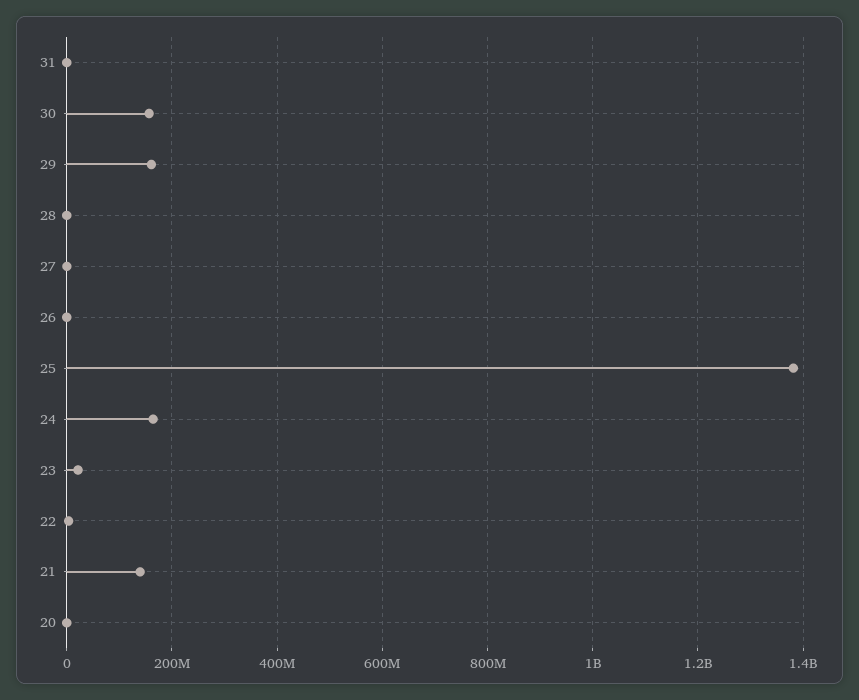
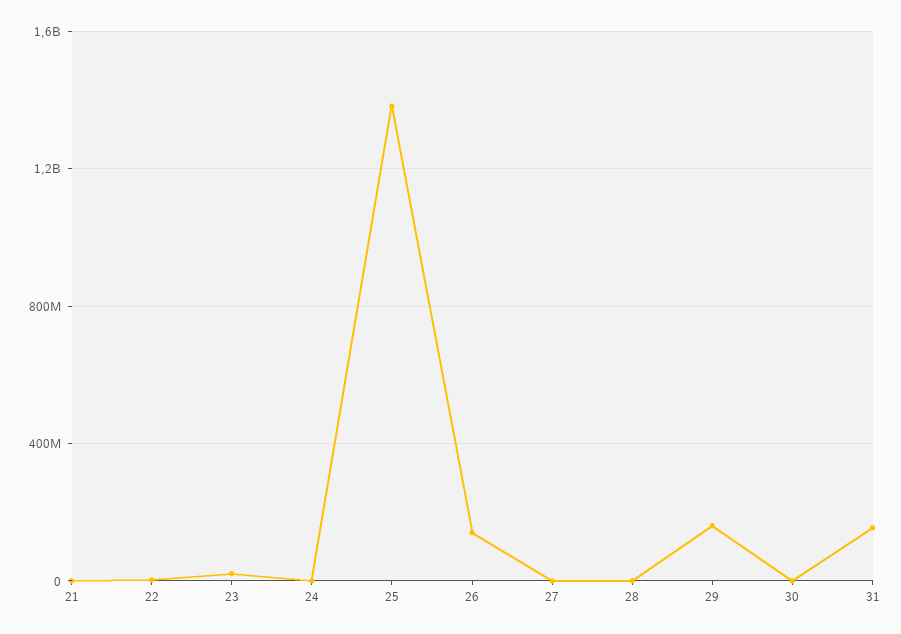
  {
-   "31": 0,
+   "31": 150000000,
-   "30": 160000000,
+   "30": 0,
    "29": 160000000,
    "28": 0,
    "27": 0,
-   "26": 0,
+   "26": 150000000,
    "25": 1380000000,
-   "24": 160000000,
+   "24": 0,
    "23": 20000000,
    "22": 0,
-   "21": 140000000,
+   "21": 0
-   "20": 0
  }

